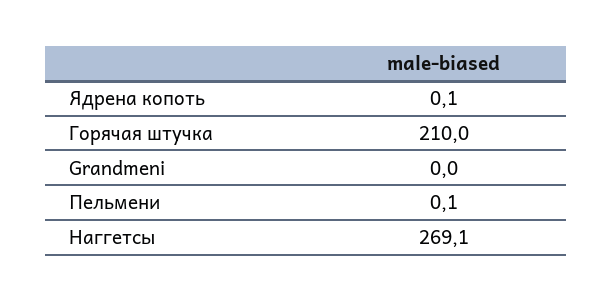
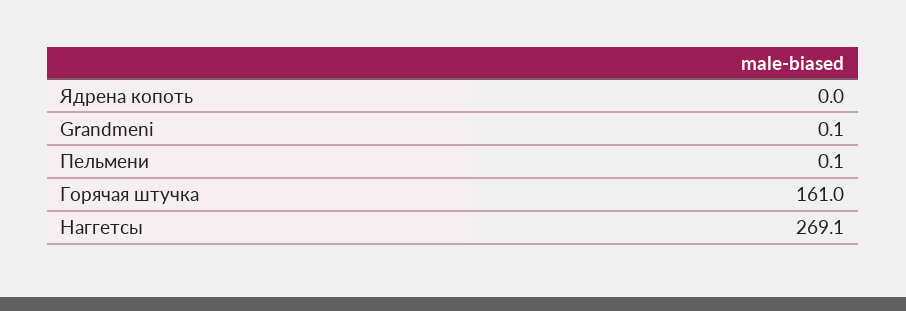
  {
-   "Ядрена копоть": 0.1,
+   "Ядрена копоть": 0,
-   "Горячая штучка": 210,
+   "Горячая штучка": 161,
-   "Grandmeni": 0,
+   "Grandmeni": 0.1,
    "Пельмени": 0.1,
    "Наггетсы": 269.1
  }

